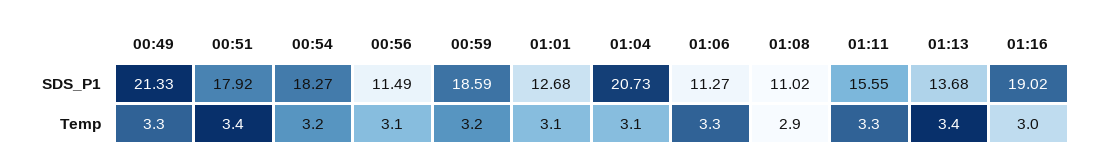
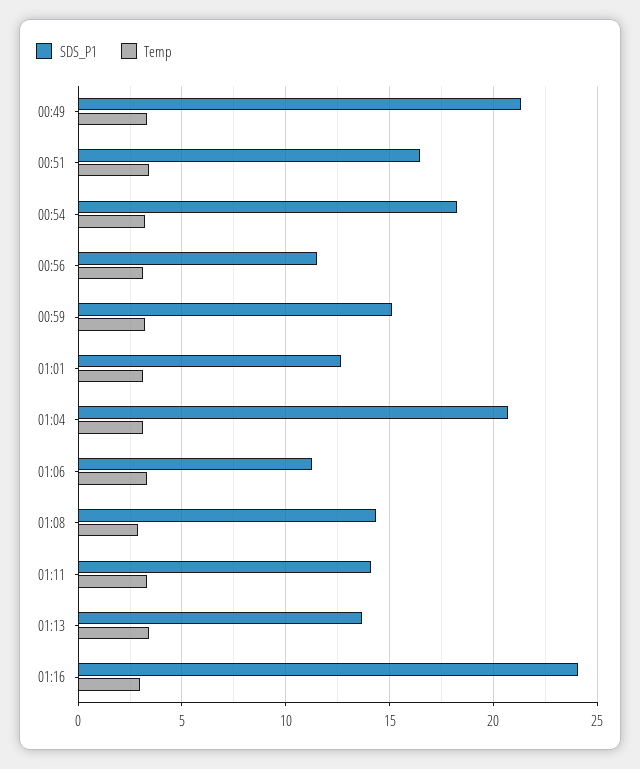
  {
    "SDS_P1": {
      "00:49": 21.33,
-     "00:51": 17.92,
+     "00:51": 16.5,
      "00:54": 18.27,
      "00:56": 11.49,
-     "00:59": 18.59,
+     "00:59": 15,
      "01:01": 12.68,
      "01:04": 20.73,
      "01:06": 11.27,
-     "01:08": 11.02,
+     "01:08": 14.5,
-     "01:11": 15.55,
+     "01:11": 14,
      "01:13": 13.68,
-     "01:16": 19.02
+     "01:16": 24
    },
    "Temp": {
      "00:49": 3.3,
      "00:51": 3.4,
      "00:54": 3.2,
      "00:56": 3.1,
      "00:59": 3.2,
      "01:01": 3.1,
      "01:04": 3.1,
      "01:06": 3.3,
      "01:08": 2.9,
      "01:11": 3.3,
      "01:13": 3.4,
      "01:16": 3
    }
  }

